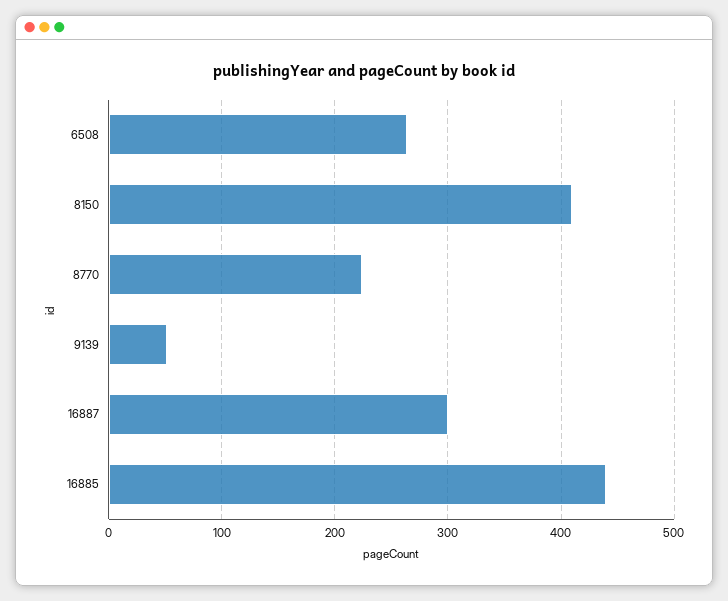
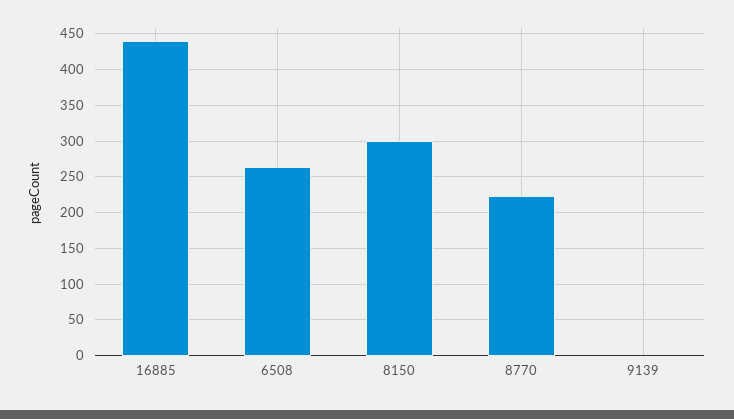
  {
    "6508": 260,
-   "8150": 410,
+   "8150": 300,
    "8770": 220,
-   "9139": 50,
+   "9139": 0,
-   "16887": 300,
    "16885": 440
  }

